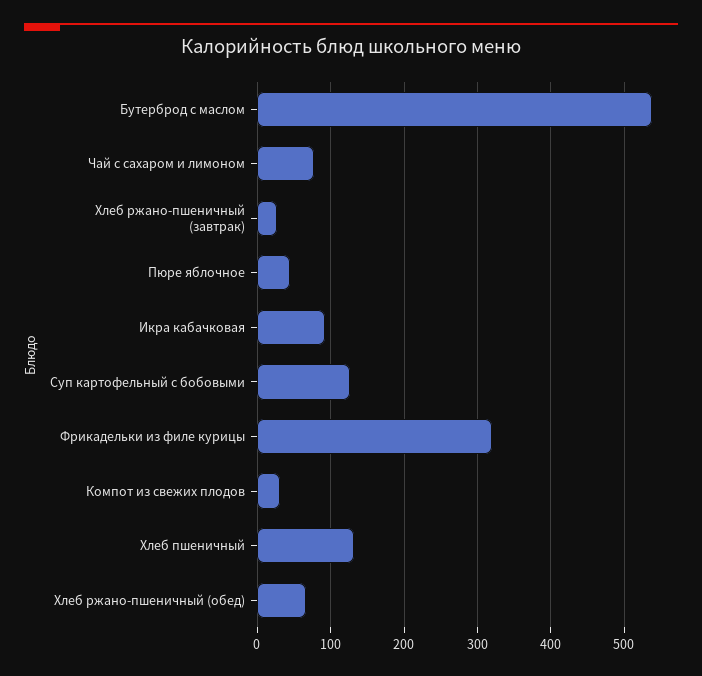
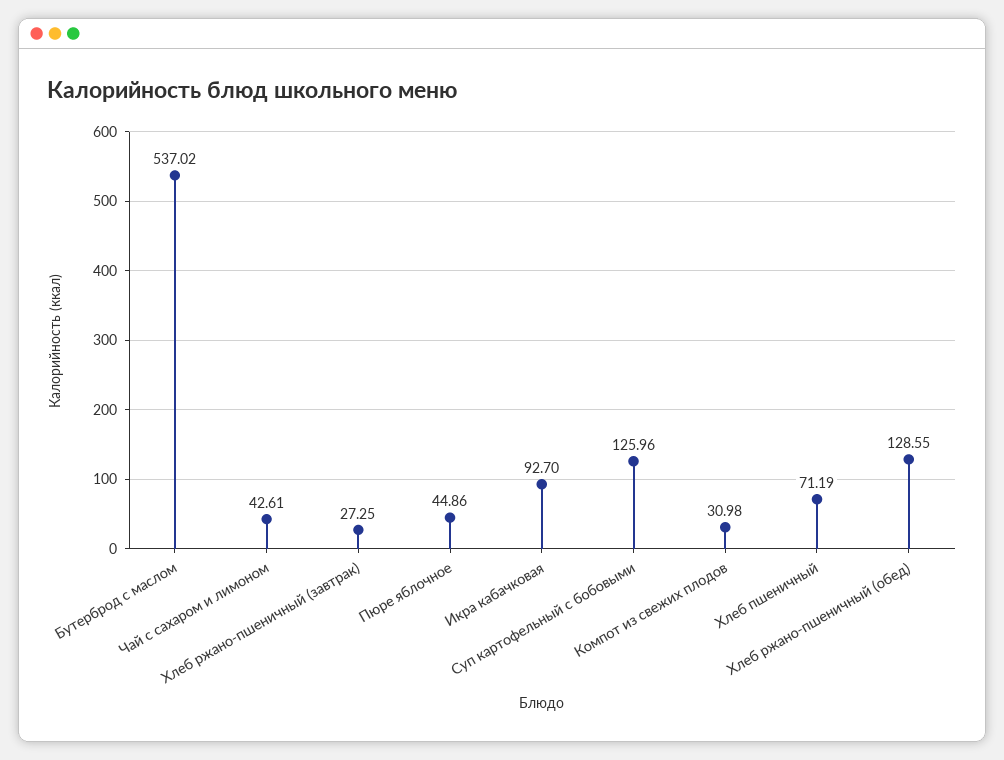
  {
    "Бутерброд с маслом": 537.02,
-   "Чай с сахаром и лимоном": 80,
+   "Чай с сахаром и лимоном": 42.61,
    "Хлеб ржано-пшеничный (завтрак)": 27.25,
    "Пюре яблочное": 44.86,
    "Икра кабачковая": 92.7,
    "Суп картофельный с бобовыми": 125.96,
-   "Фрикадельки из филе курицы": 320,
    "Компот из свежих плодов": 30.98,
-   "Хлеб пшеничный": 130,
+   "Хлеб пшеничный": 71.19,
-   "Хлеб ржано-пшеничный (обед)": 70
+   "Хлеб ржано-пшеничный (обед)": 128.55
  }

